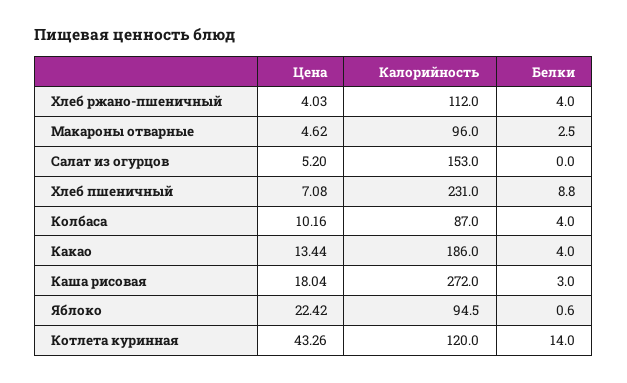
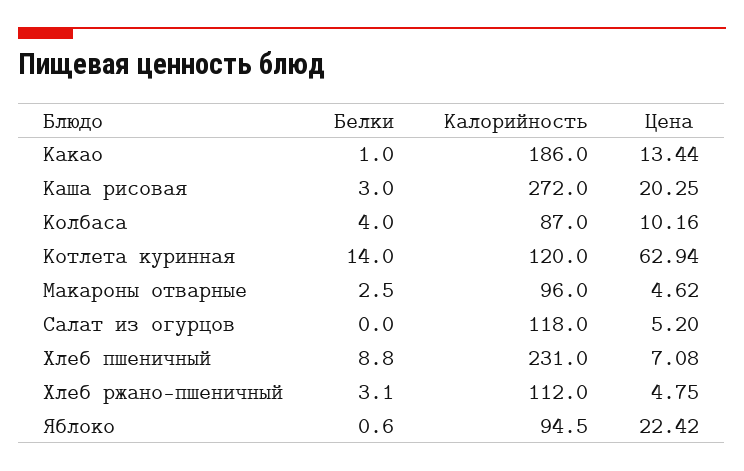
  {
    "Цена": {
-     "Хлеб ржано-пшеничный": 4.03,
+     "Хлеб ржано-пшеничный": 4.75,
      "Макароны отварные": 4.62,
      "Салат из огурцов": 5.2,
      "Хлеб пшеничный": 7.08,
      "Колбаса": 10.16,
      "Какао": 13.44,
-     "Каша рисовая": 18.04,
+     "Каша рисовая": 20.25,
      "Яблоко": 22.42,
-     "Котлета куринная": 43.26
+     "Котлета куринная": 62.94
    },
    "Калорийность": {
      "Хлеб ржано-пшеничный": 112,
      "Макароны отварные": 96,
-     "Салат из огурцов": 153,
+     "Салат из огурцов": 118,
      "Хлеб пшеничный": 231,
      "Колбаса": 87,
      "Какао": 186,
      "Каша рисовая": 272,
      "Яблоко": 94.5,
      "Котлета куринная": 120
    },
    "Белки": {
-     "Хлеб ржано-пшеничный": 4,
+     "Хлеб ржано-пшеничный": 3.1,
      "Макароны отварные": 2.5,
      "Салат из огурцов": 0,
      "Хлеб пшеничный": 8.8,
      "Колбаса": 4,
-     "Какао": 4,
+     "Какао": 1,
      "Каша рисовая": 3,
      "Яблоко": 0.6,
      "Котлета куринная": 14
    }
  }

